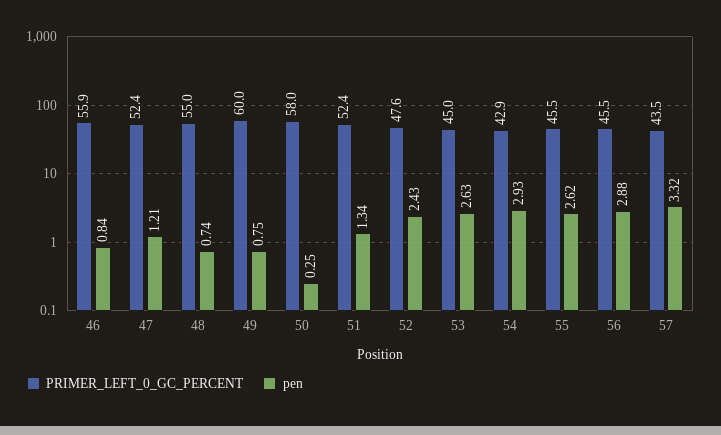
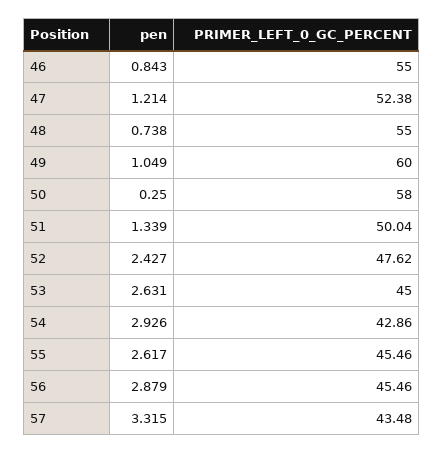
  {
    "PRIMER_LEFT_0_GC_PERCENT": {
-     "46": 55.9,
+     "46": 55,
      "47": 52.38,
      "48": 55,
      "49": 60,
      "50": 58,
-     "51": 52.4,
+     "51": 50.04,
      "52": 47.62,
      "53": 45,
      "54": 42.86,
      "55": 45.46,
      "56": 45.46,
      "57": 43.48
    },
    "pen": {
      "46": 0.843,
      "47": 1.214,
      "48": 0.738,
-     "49": 0.75,
+     "49": 1.049,
      "50": 0.25,
      "51": 1.339,
      "52": 2.427,
      "53": 2.631,
      "54": 2.926,
      "55": 2.617,
      "56": 2.879,
      "57": 3.315
    }
  }

